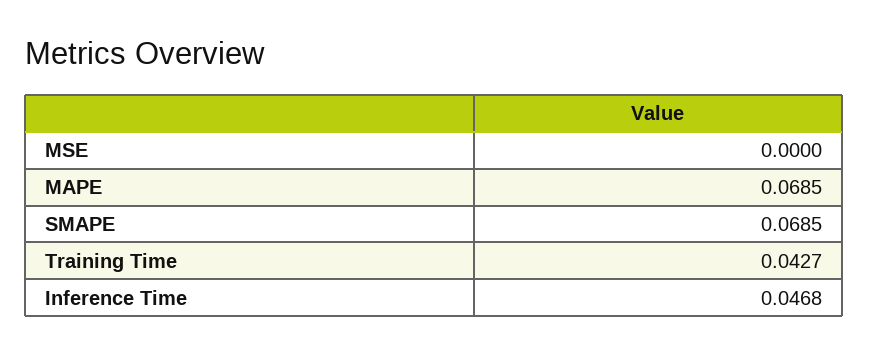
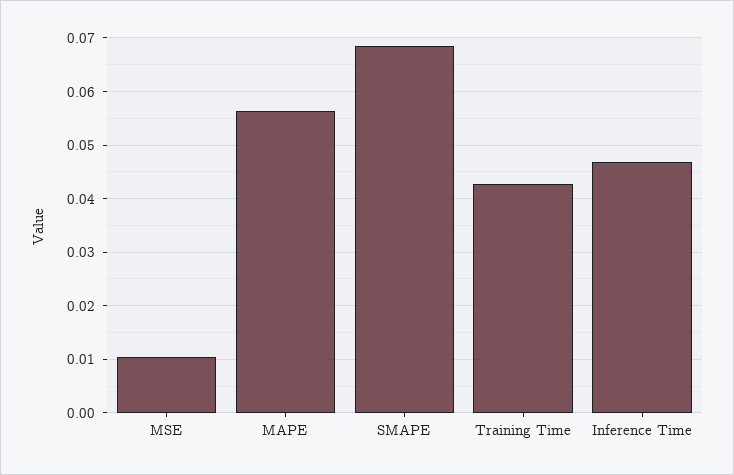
  {
-   "MSE": 0,
+   "MSE": 0.01,
-   "MAPE": 0.0685,
+   "MAPE": 0.056,
    "SMAPE": 0.0685,
    "Training Time": 0.0427,
    "Inference Time": 0.0468
  }

